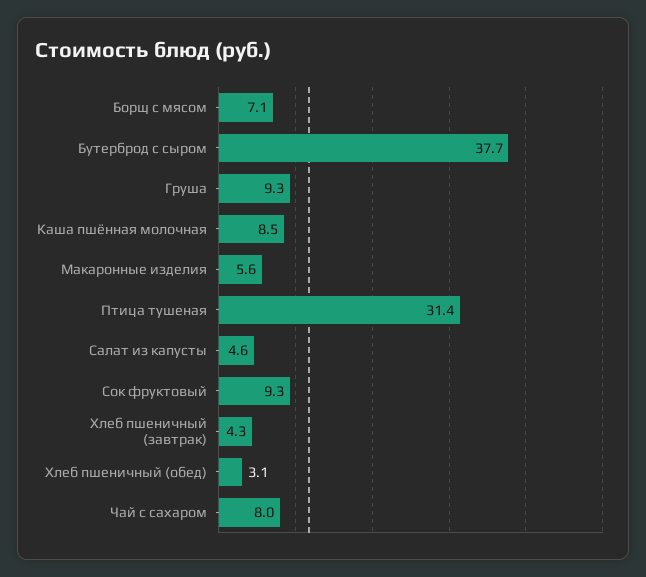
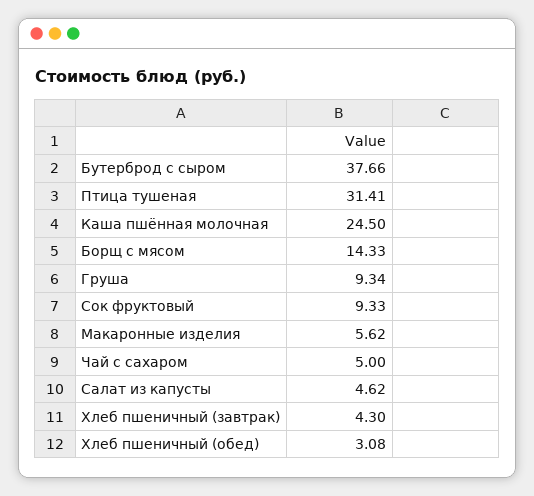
  {
-   "Борщ с мясом": 7.1,
+   "Борщ с мясом": 14.33,
    "Бутерброд с сыром": 37.66,
    "Груша": 9.34,
-   "Каша пшённая молочная": 8.5,
+   "Каша пшённая молочная": 24.5,
    "Макаронные изделия": 5.62,
    "Птица тушеная": 31.41,
    "Салат из капусты": 4.62,
    "Сок фруктовый": 9.33,
    "Хлеб пшеничный (завтрак)": 4.3,
    "Хлеб пшеничный (обед)": 3.08,
-   "Чай с сахаром": 8
+   "Чай с сахаром": 5
  }

